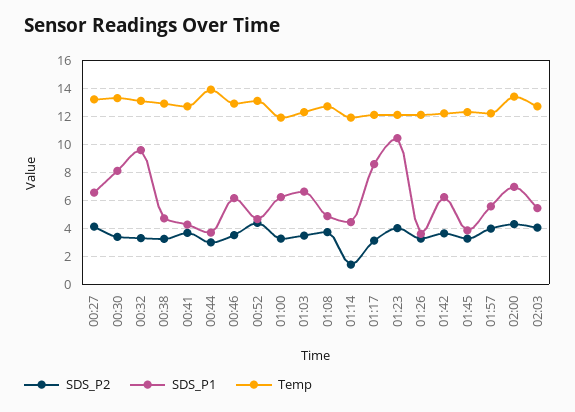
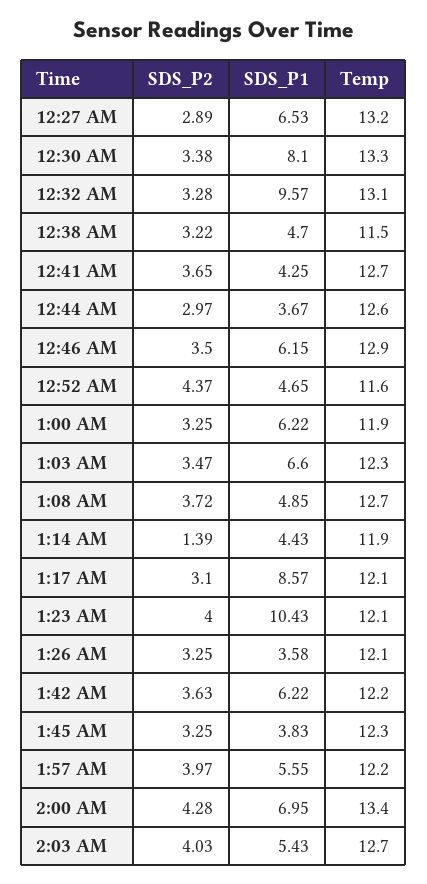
  {
    "SDS_P2": {
-     "00:27": 4,
+     "00:27": 2.89,
      "00:30": 3.38,
      "00:32": 3.28,
      "00:38": 3.22,
      "00:41": 3.65,
      "00:44": 2.97,
      "00:46": 3.5,
      "00:52": 4.37,
      "01:00": 3.25,
      "01:03": 3.47,
      "01:08": 3.72,
      "01:14": 1.39,
      "01:17": 3.1,
      "01:23": 4,
      "01:26": 3.25,
      "01:42": 3.63,
      "01:45": 3.25,
      "01:57": 3.97,
      "02:00": 4.28,
      "02:03": 4.03
    },
    "SDS_P1": {
      "00:27": 6.53,
      "00:30": 8.1,
      "00:32": 9.57,
      "00:38": 4.7,
      "00:41": 4.25,
      "00:44": 3.67,
      "00:46": 6.15,
      "00:52": 4.65,
      "01:00": 6.22,
      "01:03": 6.6,
      "01:08": 4.85,
      "01:14": 4.43,
      "01:17": 8.57,
      "01:23": 10.43,
      "01:26": 3.58,
      "01:42": 6.22,
      "01:45": 3.83,
      "01:57": 5.55,
      "02:00": 6.95,
      "02:03": 5.43
    },
    "Temp": {
      "00:27": 13.2,
      "00:30": 13.3,
      "00:32": 13.1,
-     "00:38": 13,
+     "00:38": 11.5,
      "00:41": 12.7,
-     "00:44": 14,
+     "00:44": 12.6,
      "00:46": 12.9,
-     "00:52": 13,
+     "00:52": 11.6,
      "01:00": 11.9,
      "01:03": 12.3,
      "01:08": 12.7,
      "01:14": 11.9,
      "01:17": 12.1,
      "01:23": 12.1,
      "01:26": 12.1,
      "01:42": 12.2,
      "01:45": 12.3,
      "01:57": 12.2,
      "02:00": 13.4,
      "02:03": 12.7
    }
  }

